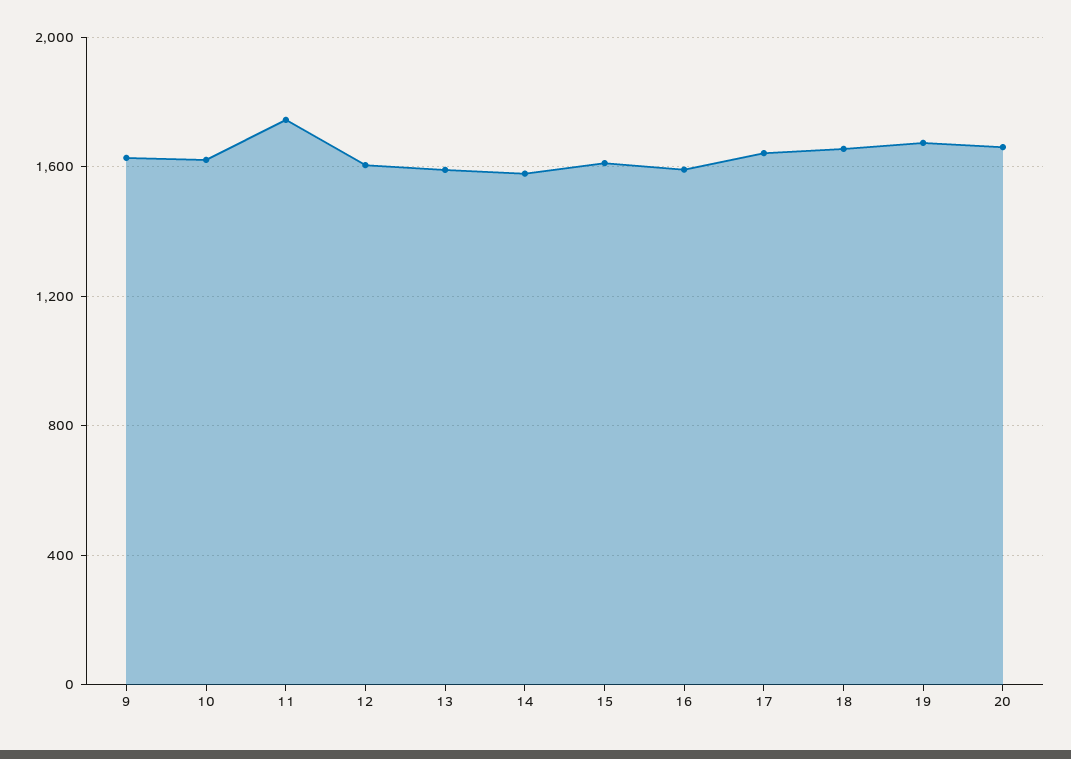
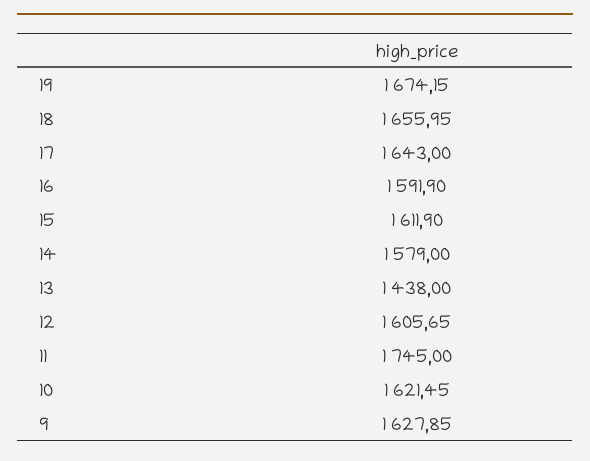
  {
    "9": 1627.85,
    "10": 1621.45,
    "11": 1745,
    "12": 1605.65,
-   "13": 1600,
+   "13": 1438,
    "14": 1579,
    "15": 1611.9,
    "16": 1591.9,
    "17": 1643,
    "18": 1655.95,
-   "19": 1674.15,
+   "19": 1674.15
-   "20": 1650
  }

